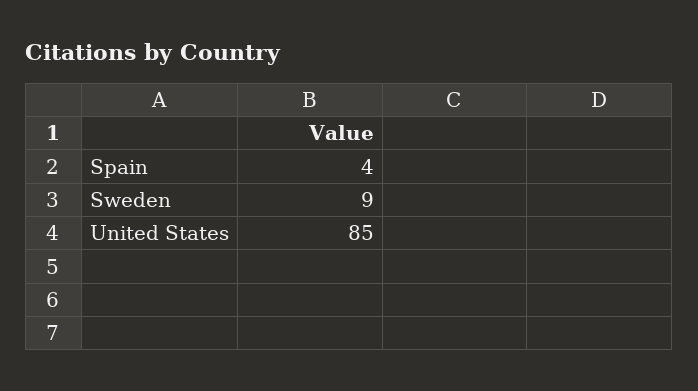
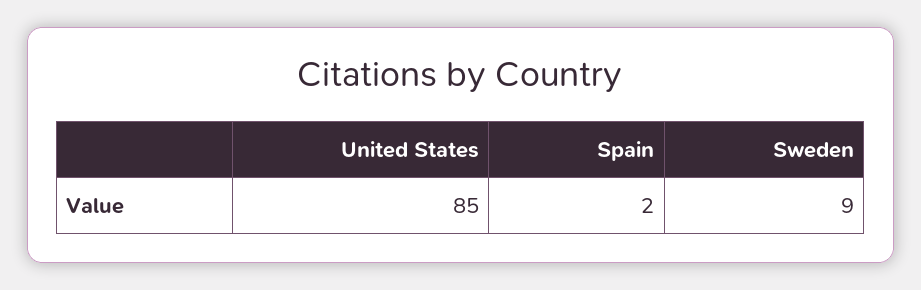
  {
-   "Spain": 4,
+   "Spain": 2,
    "Sweden": 9,
    "United States": 85
  }

